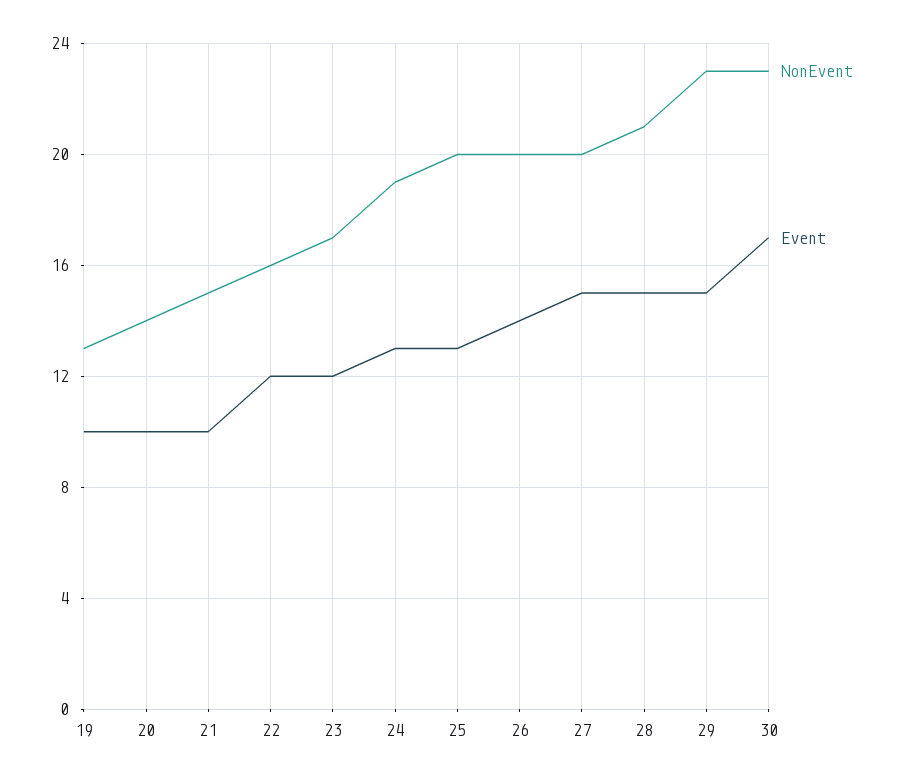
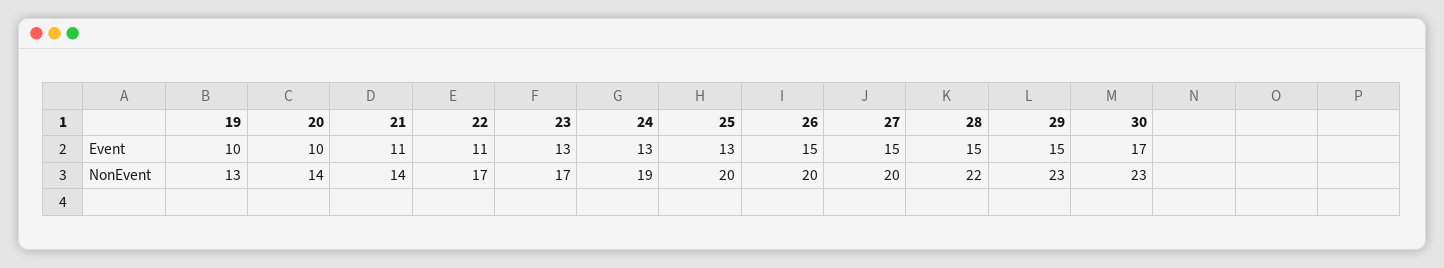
  {
    "NonEvent": {
      "19": 13,
      "20": 14,
-     "21": 15,
+     "21": 14,
-     "22": 16,
+     "22": 17,
      "23": 17,
      "24": 19,
      "25": 20,
      "26": 20,
      "27": 20,
-     "28": 21,
+     "28": 22,
      "29": 23,
      "30": 23
    },
    "Event": {
      "19": 10,
      "20": 10,
-     "21": 10,
+     "21": 11,
-     "22": 12,
+     "22": 11,
-     "23": 12,
+     "23": 13,
      "24": 13,
      "25": 13,
-     "26": 14,
+     "26": 15,
      "27": 15,
      "28": 15,
      "29": 15,
      "30": 17
    }
  }

